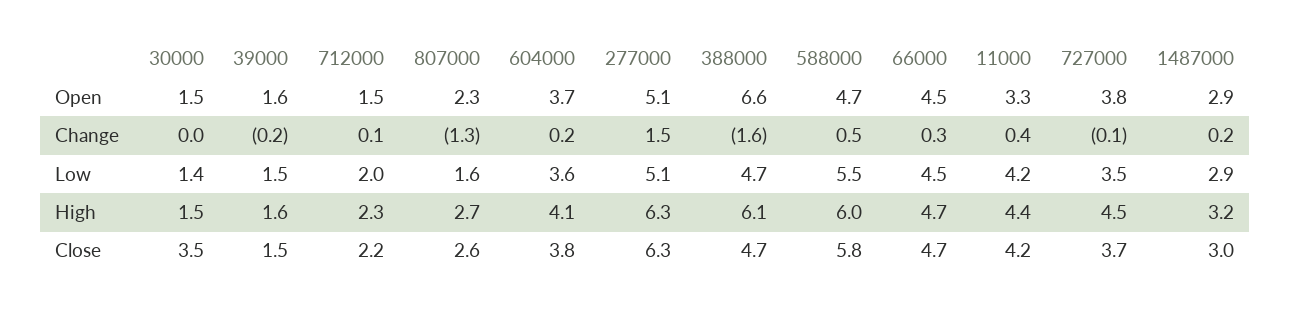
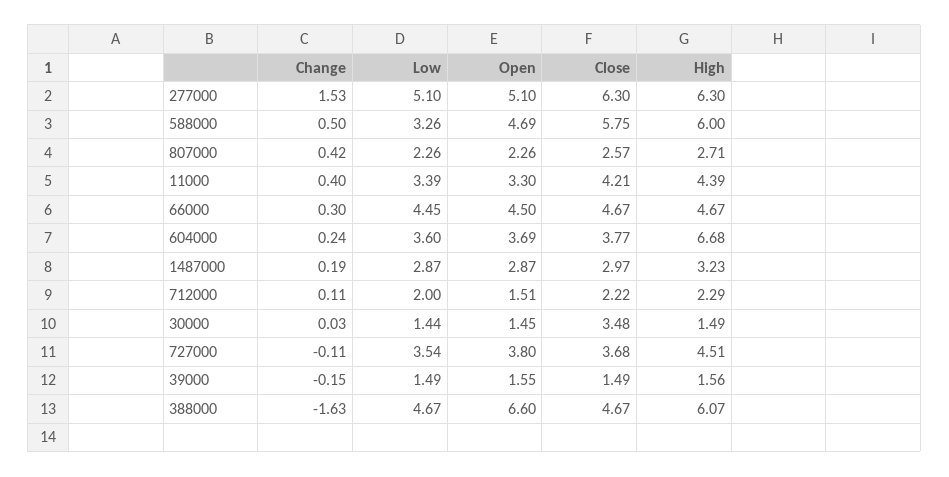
  {
    "30000": {
      "Open": 1.45,
      "Change": 0.03,
      "Low": 1.44,
      "High": 1.49,
      "Close": 3.48
    },
    "39000": {
      "Open": 1.55,
      "Change": -0.15,
      "Low": 1.49,
      "High": 1.56,
      "Close": 1.49
    },
    "712000": {
      "Open": 1.51,
      "Change": 0.11,
      "Low": 2,
      "High": 2.29,
      "Close": 2.22
    },
    "807000": {
      "Open": 2.26,
-     "Change": -1.3,
+     "Change": 0.42,
-     "Low": 1.6,
+     "Low": 2.26,
      "High": 2.71,
      "Close": 2.57
    },
    "604000": {
      "Open": 3.69,
      "Change": 0.24,
      "Low": 3.6,
-     "High": 4.1,
+     "High": 6.68,
      "Close": 3.77
    },
    "277000": {
      "Open": 5.1,
      "Change": 1.53,
      "Low": 5.1,
      "High": 6.3,
      "Close": 6.3
    },
    "388000": {
      "Open": 6.6,
      "Change": -1.63,
      "Low": 4.67,
      "High": 6.07,
      "Close": 4.67
    },
    "588000": {
      "Open": 4.69,
      "Change": 0.5,
-     "Low": 5.5,
+     "Low": 3.26,
      "High": 6,
      "Close": 5.75
    },
    "66000": {
      "Open": 4.5,
      "Change": 0.3,
      "Low": 4.45,
      "High": 4.67,
      "Close": 4.67
    },
    "11000": {
      "Open": 3.3,
      "Change": 0.4,
-     "Low": 4.2,
+     "Low": 3.39,
      "High": 4.39,
      "Close": 4.21
    },
    "727000": {
      "Open": 3.8,
      "Change": -0.11,
      "Low": 3.54,
      "High": 4.51,
      "Close": 3.68
    },
    "1487000": {
      "Open": 2.87,
      "Change": 0.19,
      "Low": 2.87,
      "High": 3.23,
      "Close": 2.97
    }
  }

